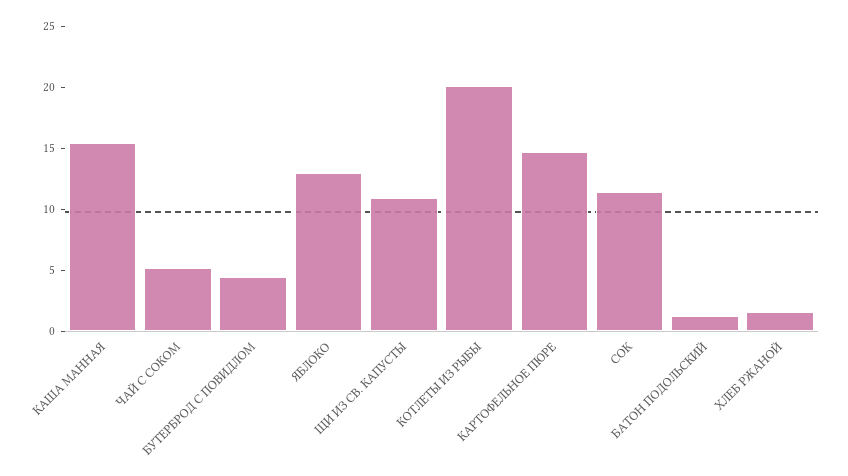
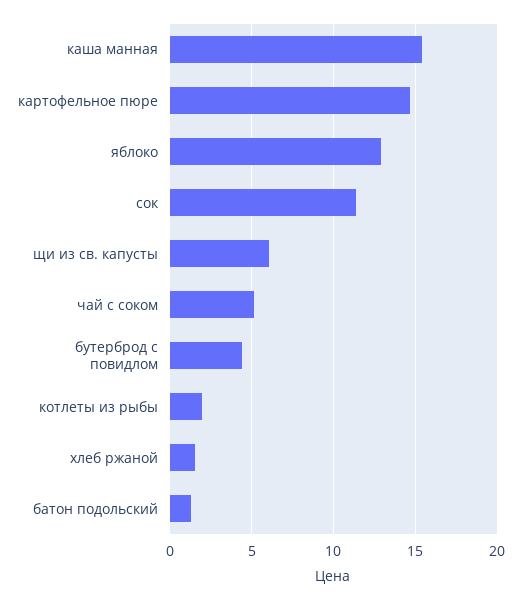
  {
    "КАША МАННАЯ": 15.5,
    "ЧАЙ С СОКОМ": 5,
    "БУТЕРБРОД С ПОВИДЛОМ": 4.5,
    "ЯБЛОКО": 13,
-   "ЩИ ИЗ СВ. КАПУСТЫ": 11,
+   "ЩИ ИЗ СВ. КАПУСТЫ": 6,
-   "КОТЛЕТЫ ИЗ РЫБЫ": 20,
+   "КОТЛЕТЫ ИЗ РЫБЫ": 2,
    "КАРТОФЕЛЬНОЕ ПЮРЕ": 14.5,
    "СОК": 11.5,
    "БАТОН ПОДОЛЬСКИЙ": 1.5,
    "ХЛЕБ РЖАНОЙ": 1.5
  }

